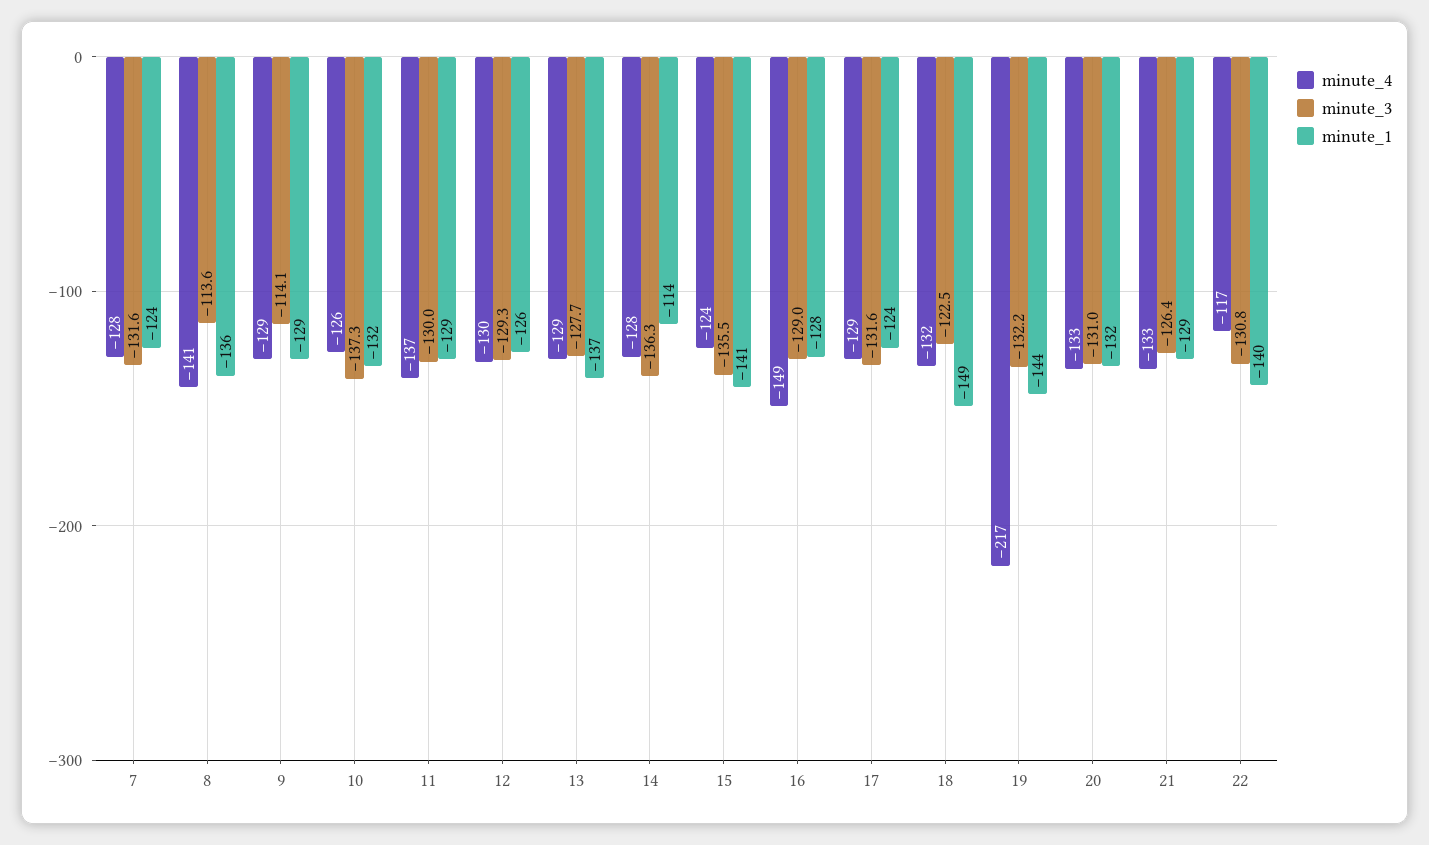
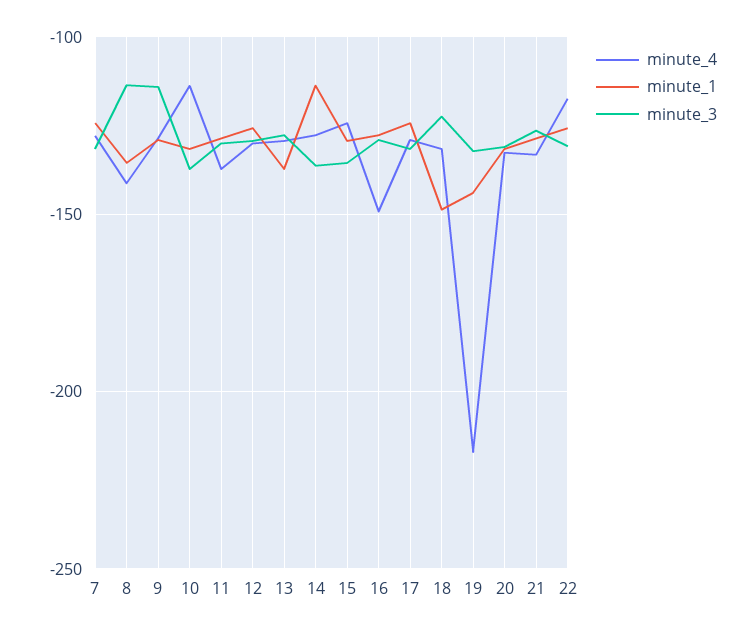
  {
    "minute_4": {
      "7": -128,
      "8": -141,
      "9": -129,
-     "10": -126,
+     "10": -115,
      "11": -137,
      "12": -130,
      "13": -129,
      "14": -128,
      "15": -124,
      "16": -149,
      "17": -129,
      "18": -132,
      "19": -217,
      "20": -133,
      "21": -133,
      "22": -117
    },
    "minute_3": {
      "7": -131.6,
      "8": -113.6,
      "9": -114.1,
      "10": -137.3,
      "11": -130,
      "12": -129.3,
      "13": -127.7,
      "14": -136.3,
      "15": -135.5,
      "16": -129,
      "17": -131.6,
      "18": -122.5,
      "19": -132.2,
      "20": -131,
      "21": -126.4,
      "22": -130.8
    },
    "minute_1": {
      "7": -124,
      "8": -136,
      "9": -129,
      "10": -132,
      "11": -129,
      "12": -126,
      "13": -137,
      "14": -114,
-     "15": -141,
+     "15": -130,
      "16": -128,
      "17": -124,
      "18": -149,
      "19": -144,
      "20": -132,
      "21": -129,
-     "22": -140
+     "22": -125
    }
  }

